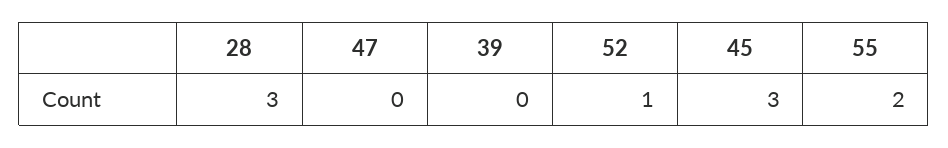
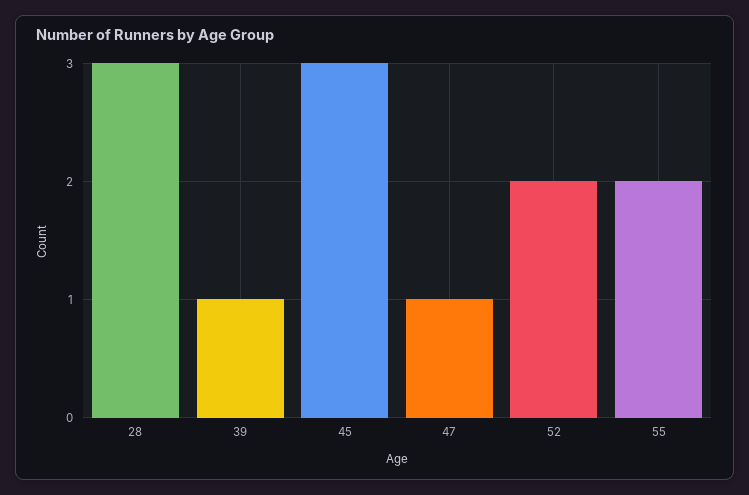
  {
    "28": 3,
-   "47": 0,
+   "47": 1,
-   "39": 0,
+   "39": 1,
-   "52": 1,
+   "52": 2,
    "45": 3,
    "55": 2
  }

